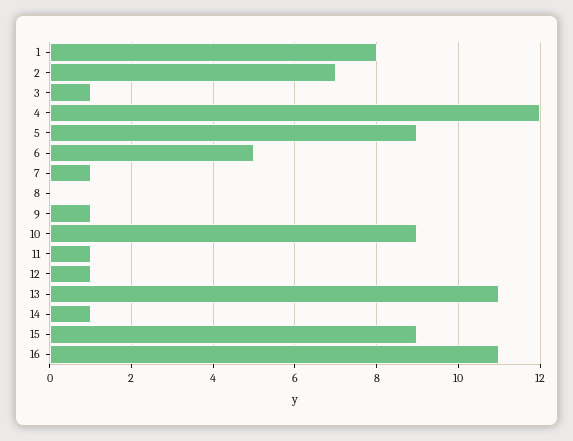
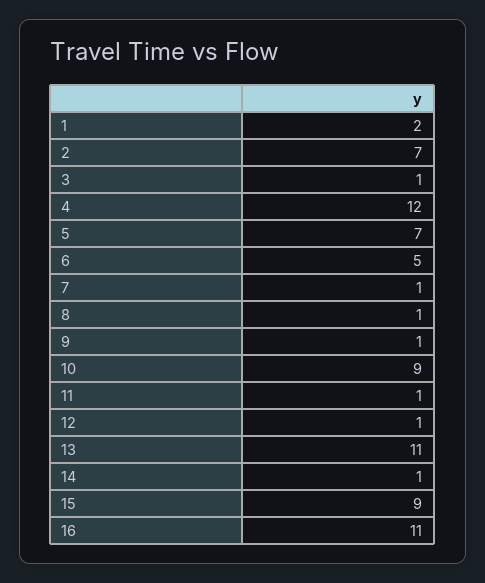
  {
-   "1": 8,
+   "1": 2,
    "2": 7,
    "3": 1,
    "4": 12,
-   "5": 9,
+   "5": 7,
    "6": 5,
    "7": 1,
-   "8": 0,
+   "8": 1,
    "9": 1,
    "10": 9,
    "11": 1,
    "12": 1,
    "13": 11,
    "14": 1,
    "15": 9,
    "16": 11
  }

